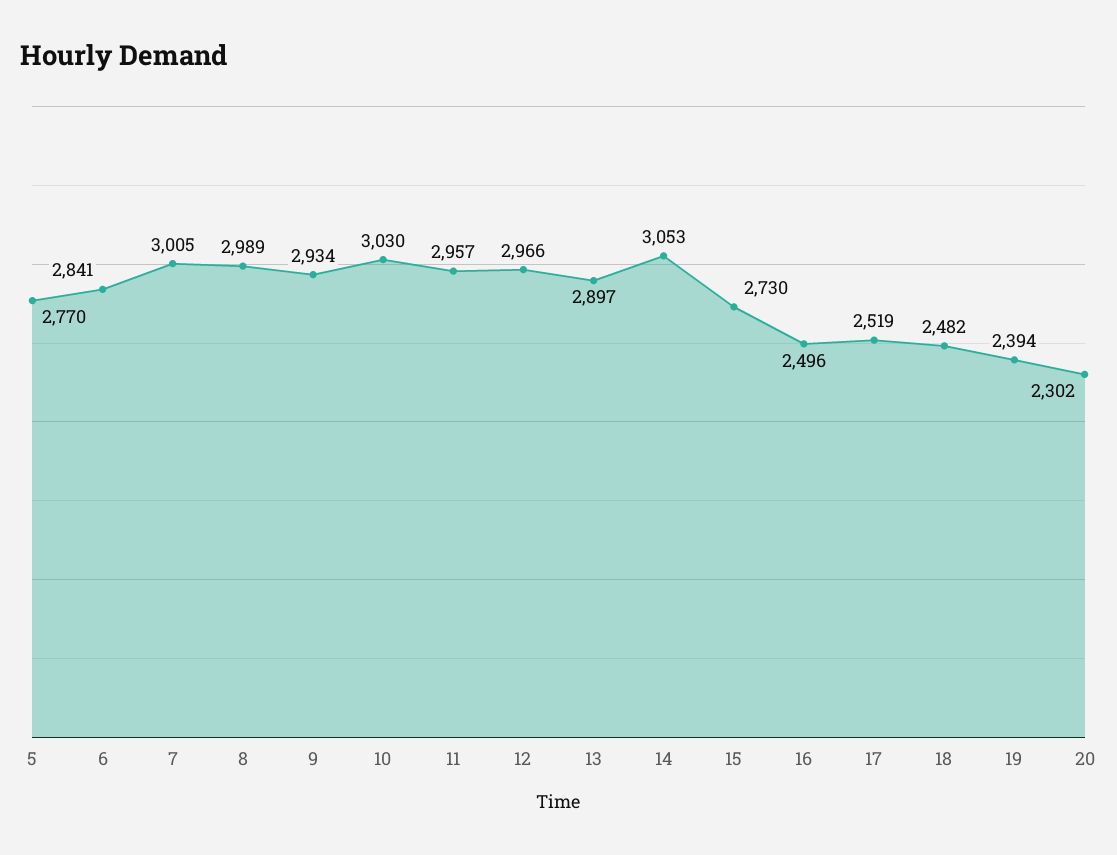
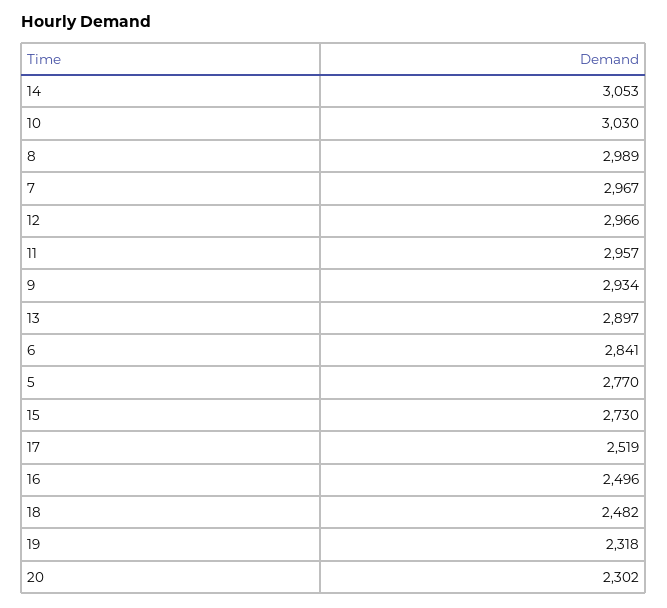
  {
    "5": 2770,
    "6": 2841,
-   "7": 3005,
+   "7": 2967,
    "8": 2989,
    "9": 2934,
    "10": 3030,
    "11": 2957,
    "12": 2966,
    "13": 2897,
    "14": 3053,
    "15": 2730,
    "16": 2496,
    "17": 2519,
    "18": 2482,
-   "19": 2394,
+   "19": 2318,
    "20": 2302
  }

